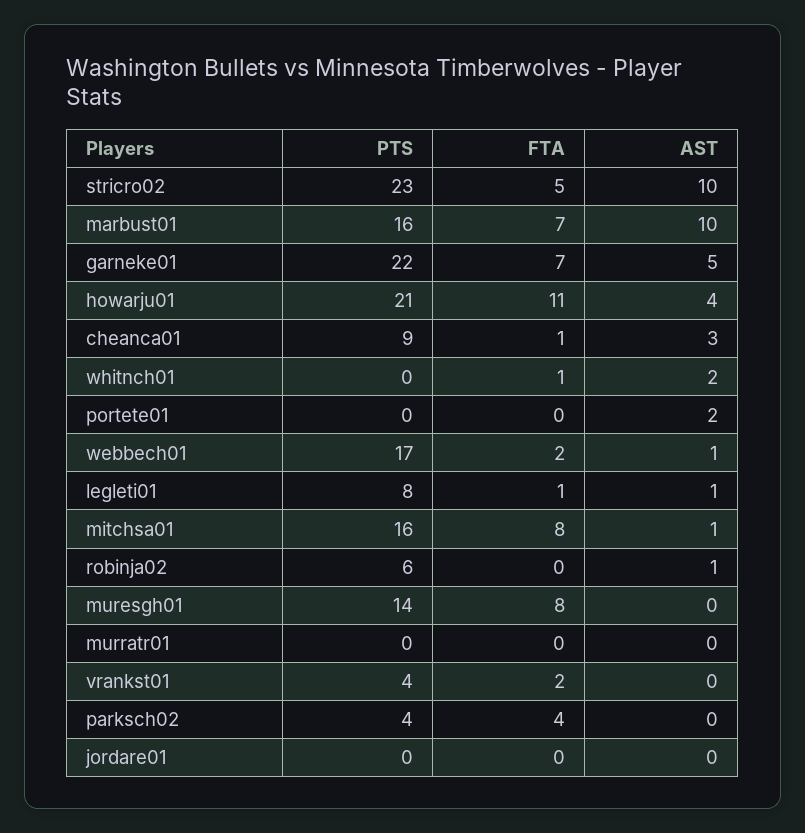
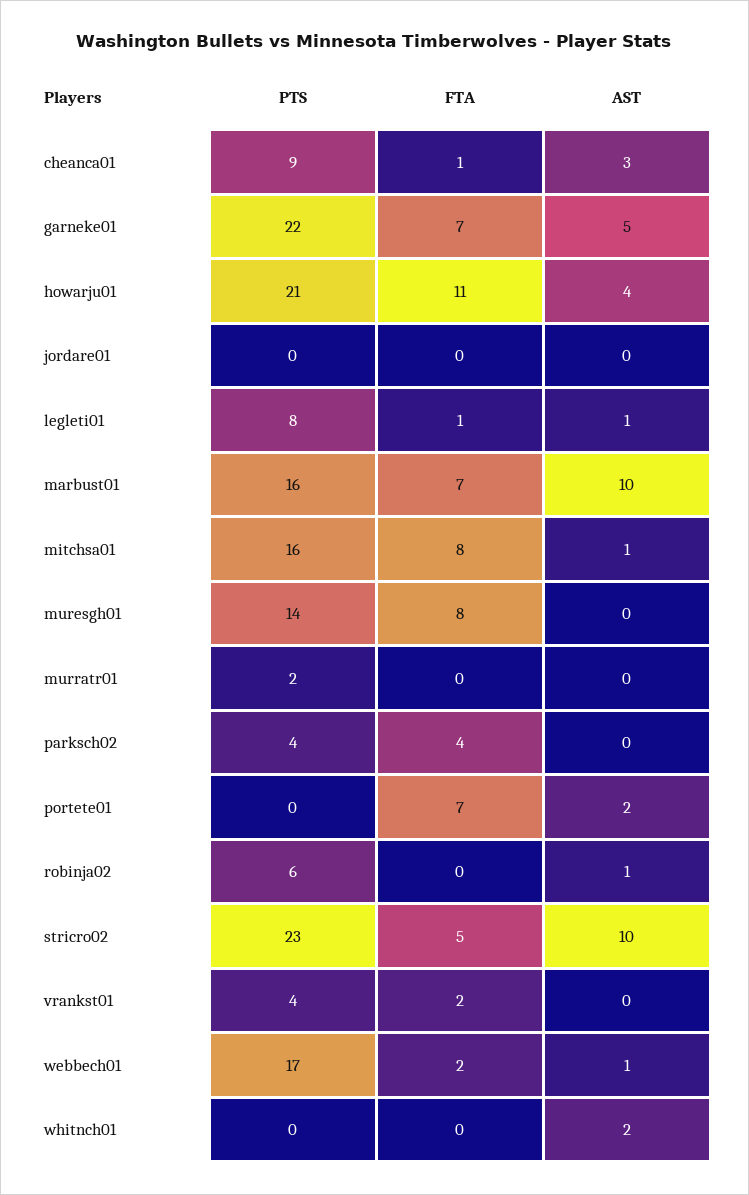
  {
    "PTS": {
      "stricro02": 23,
      "marbust01": 16,
      "garneke01": 22,
      "howarju01": 21,
      "cheanca01": 9,
      "whitnch01": 0,
      "portete01": 0,
      "webbech01": 17,
      "legleti01": 8,
      "mitchsa01": 16,
      "robinja02": 6,
      "muresgh01": 14,
-     "murratr01": 0,
+     "murratr01": 2,
      "vrankst01": 4,
      "parksch02": 4,
      "jordare01": 0
    },
    "FTA": {
      "stricro02": 5,
      "marbust01": 7,
      "garneke01": 7,
      "howarju01": 11,
      "cheanca01": 1,
-     "whitnch01": 1,
+     "whitnch01": 0,
-     "portete01": 0,
+     "portete01": 7,
      "webbech01": 2,
      "legleti01": 1,
      "mitchsa01": 8,
      "robinja02": 0,
      "muresgh01": 8,
      "murratr01": 0,
      "vrankst01": 2,
      "parksch02": 4,
      "jordare01": 0
    },
    "AST": {
      "stricro02": 10,
      "marbust01": 10,
      "garneke01": 5,
      "howarju01": 4,
      "cheanca01": 3,
      "whitnch01": 2,
      "portete01": 2,
      "webbech01": 1,
      "legleti01": 1,
      "mitchsa01": 1,
      "robinja02": 1,
      "muresgh01": 0,
      "murratr01": 0,
      "vrankst01": 0,
      "parksch02": 0,
      "jordare01": 0
    }
  }

